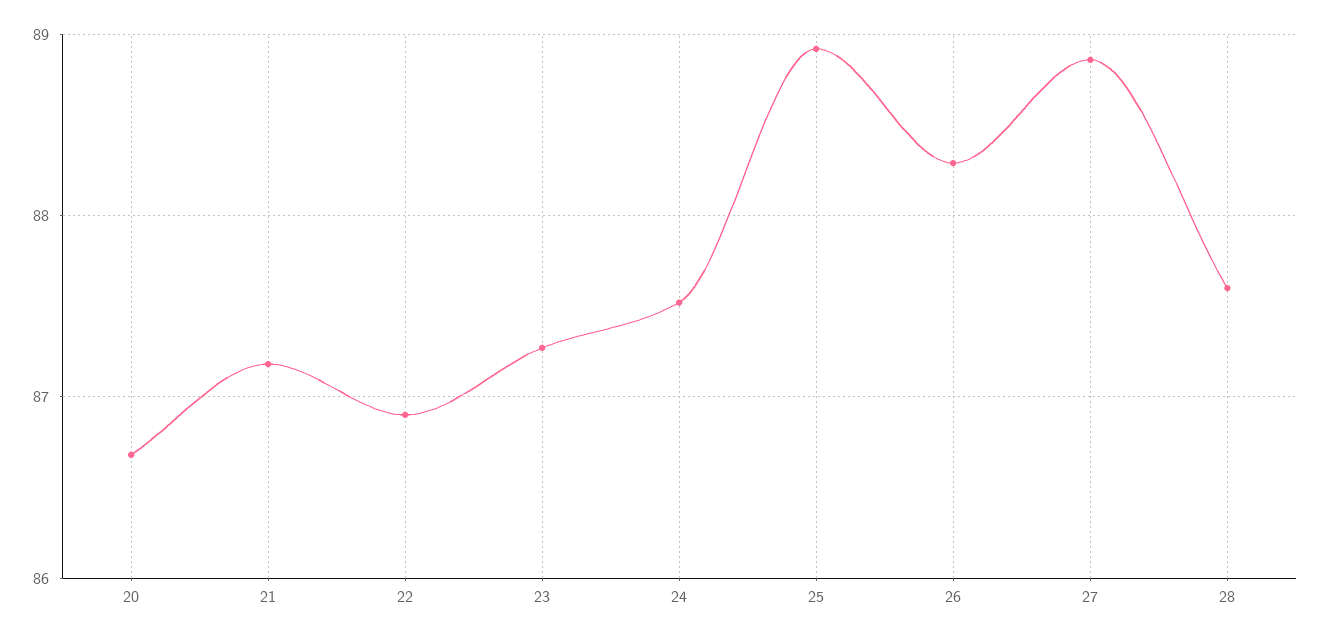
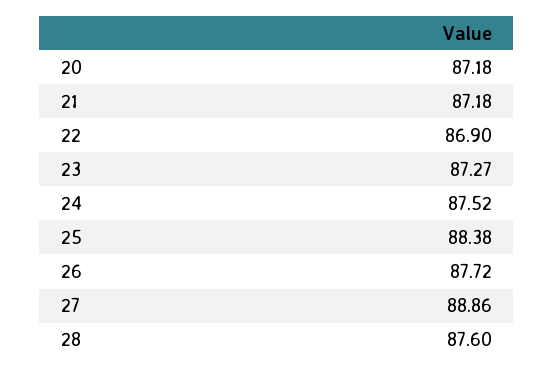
  {
-   "20": 86.7,
+   "20": 87.18,
    "21": 87.18,
    "22": 86.9,
    "23": 87.27,
    "24": 87.52,
-   "25": 88.9,
+   "25": 88.38,
-   "26": 88.3,
+   "26": 87.72,
    "27": 88.86,
    "28": 87.6
  }

